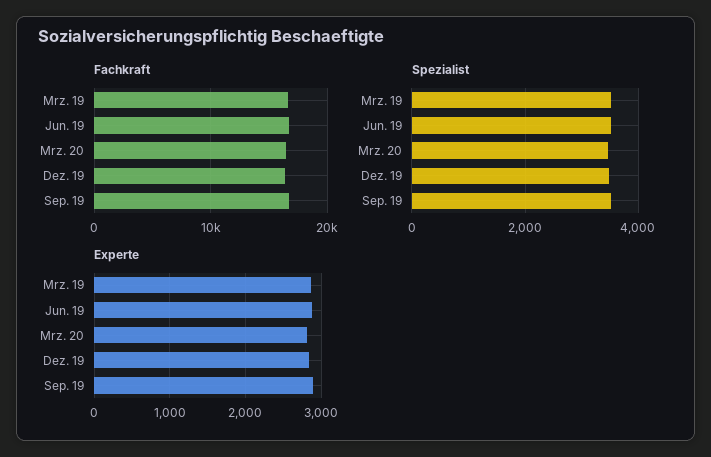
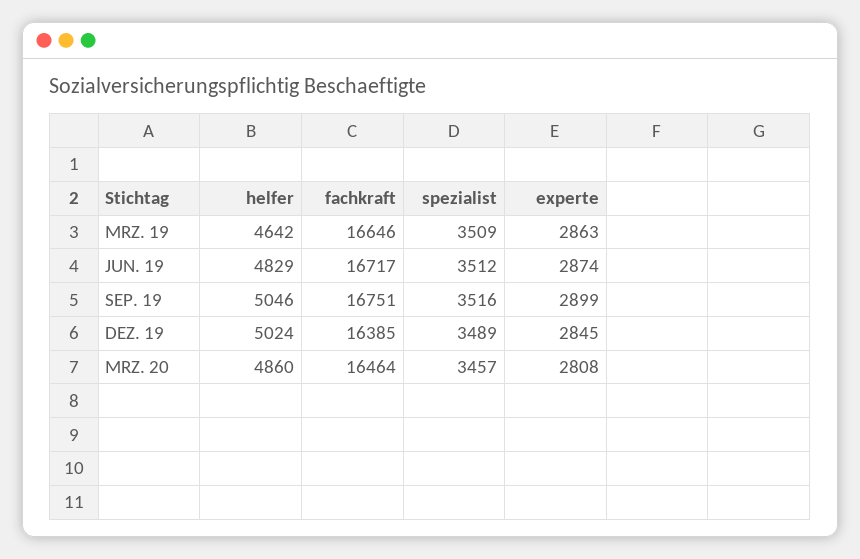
  {
    "Fachkraft": {
      "Mrz. 19": 16646,
      "Jun. 19": 16717,
      "Mrz. 20": 16464,
      "Dez. 19": 16385,
      "Sep. 19": 16751
    },
    "Spezialist": {
      "Mrz. 19": 3509,
      "Jun. 19": 3512,
      "Mrz. 20": 3457,
      "Dez. 19": 3489,
      "Sep. 19": 3516
    },
    "Experte": {
      "Mrz. 19": 2863,
      "Jun. 19": 2874,
      "Mrz. 20": 2808,
      "Dez. 19": 2845,
      "Sep. 19": 2899
-   }
+   },
+   "helfer": {
+     "Mrz. 19": 4642,
+     "Jun. 19": 4829,
+     "Sep. 19": 5046,
+     "Dez. 19": 5024,
+     "Mrz. 20": 4860
+   }
  }

